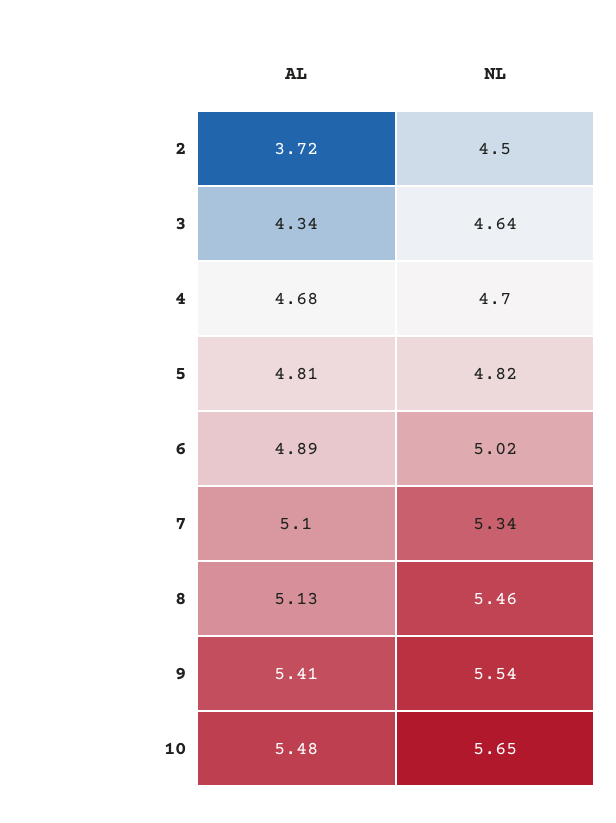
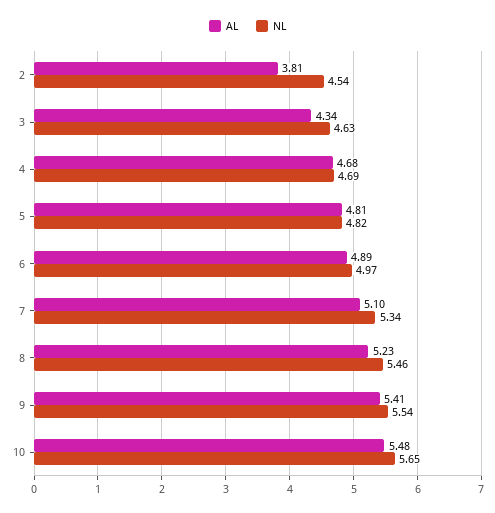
  {
    "AL": {
-     "2": 3.72,
+     "2": 3.81,
      "3": 4.34,
      "4": 4.68,
      "5": 4.81,
      "6": 4.89,
      "7": 5.1,
-     "8": 5.13,
+     "8": 5.23,
      "9": 5.41,
      "10": 5.48
    },
    "NL": {
-     "2": 4.5,
+     "2": 4.54,
-     "3": 4.64,
+     "3": 4.63,
-     "4": 4.7,
+     "4": 4.69,
      "5": 4.82,
-     "6": 5.02,
+     "6": 4.97,
      "7": 5.34,
      "8": 5.46,
      "9": 5.54,
      "10": 5.65
    }
  }

